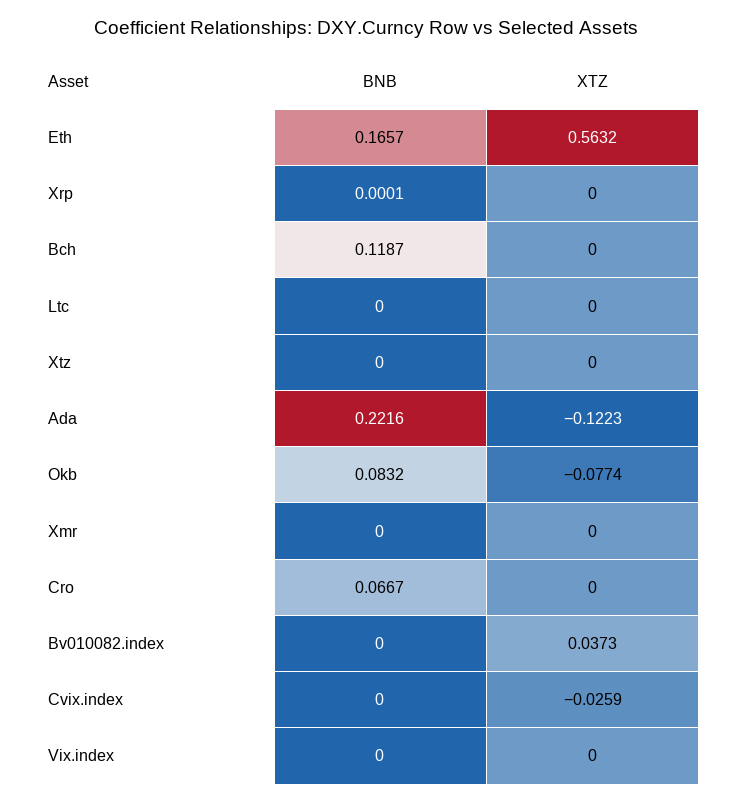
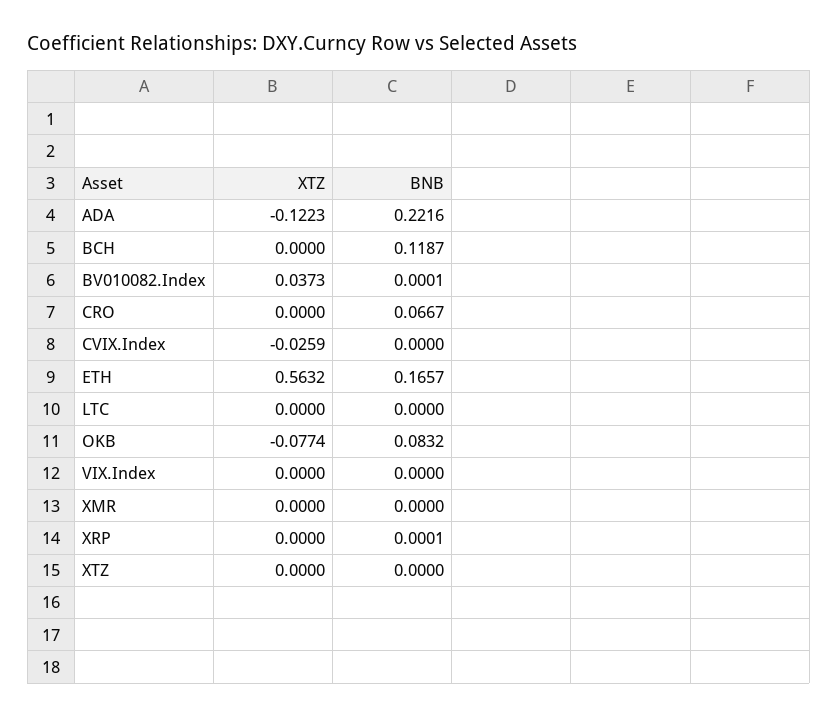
  {
    "BNB": {
      "Eth": 0.1657,
      "Xrp": 0.0001,
      "Bch": 0.1187,
      "Ltc": 0,
      "Xtz": 0,
      "Ada": 0.2216,
      "Okb": 0.0832,
      "Xmr": 0,
      "Cro": 0.0667,
-     "Bv010082.index": 0,
+     "Bv010082.index": 0.0001,
      "Cvix.index": 0,
      "Vix.index": 0
    },
    "XTZ": {
      "Eth": 0.5632,
      "Xrp": 0,
      "Bch": 0,
      "Ltc": 0,
      "Xtz": 0,
      "Ada": -0.1223,
      "Okb": -0.0774,
      "Xmr": 0,
      "Cro": 0,
      "Bv010082.index": 0.0373,
      "Cvix.index": -0.0259,
      "Vix.index": 0
    }
  }

